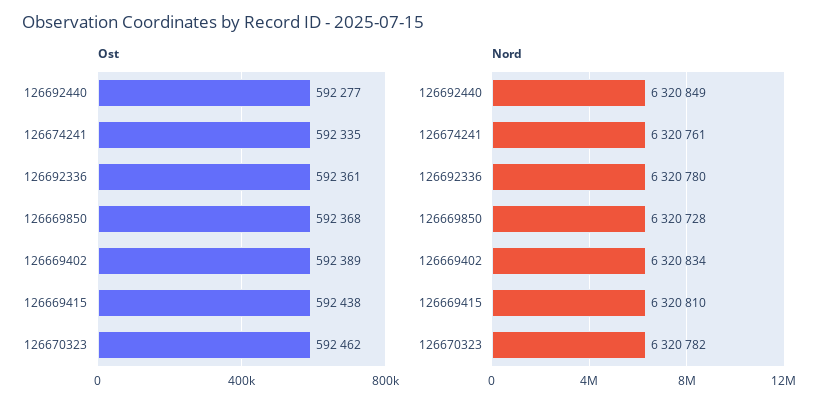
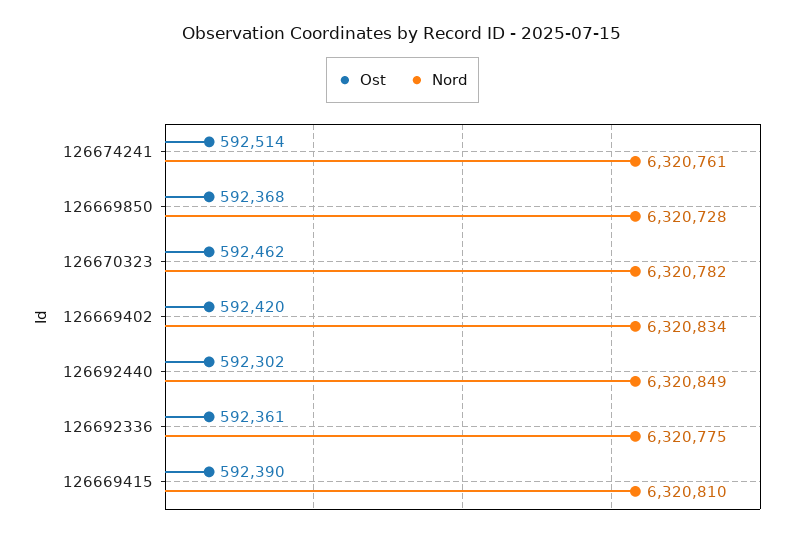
  {
    "Ost": {
-     "126692440": 592277,
+     "126692440": 592302,
-     "126674241": 592335,
+     "126674241": 592514,
      "126692336": 592361,
      "126669850": 592368,
-     "126669402": 592389,
+     "126669402": 592420,
-     "126669415": 592438,
+     "126669415": 592390,
      "126670323": 592462
    },
    "Nord": {
      "126692440": 6320849,
      "126674241": 6320761,
-     "126692336": 6320780,
+     "126692336": 6320775,
      "126669850": 6320728,
      "126669402": 6320834,
      "126669415": 6320810,
      "126670323": 6320782
    }
  }

